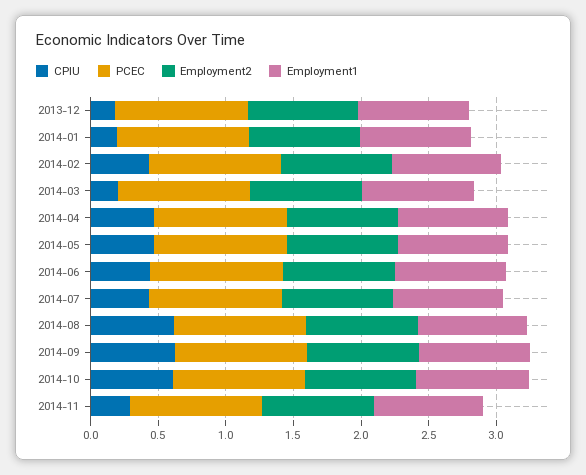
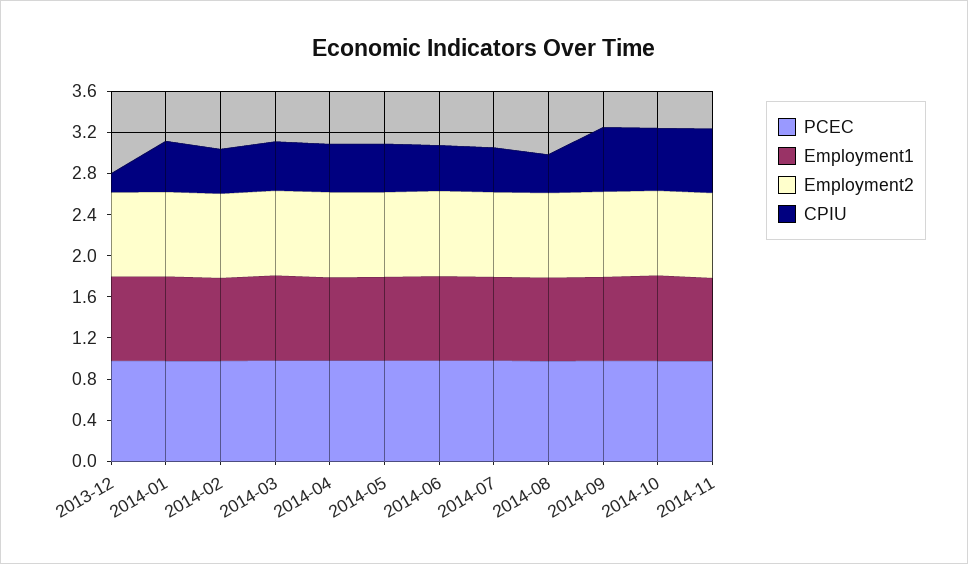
  {
    "CPIU": {
      "2013-12": 0.2,
-     "2014-01": 0.2,
+     "2014-01": 0.5,
      "2014-02": 0.4,
-     "2014-03": 0.2,
+     "2014-03": 0.5,
      "2014-04": 0.5,
      "2014-05": 0.5,
      "2014-06": 0.4,
      "2014-07": 0.4,
-     "2014-08": 0.6,
+     "2014-08": 0.4,
      "2014-09": 0.6,
      "2014-10": 0.6,
-     "2014-11": 0.3
+     "2014-11": 0.6
    },
    "PCEC": {
      "2013-12": 1,
      "2014-01": 1,
      "2014-02": 1,
      "2014-03": 1,
      "2014-04": 1,
      "2014-05": 1,
      "2014-06": 1,
      "2014-07": 1,
      "2014-08": 1,
      "2014-09": 1,
      "2014-10": 1,
      "2014-11": 1
    },
    "Employment2": {
      "2013-12": 0.8,
      "2014-01": 0.8,
      "2014-02": 0.8,
      "2014-03": 0.8,
      "2014-04": 0.8,
      "2014-05": 0.8,
      "2014-06": 0.8,
      "2014-07": 0.8,
      "2014-08": 0.8,
      "2014-09": 0.8,
      "2014-10": 0.8,
      "2014-11": 0.8
    },
    "Employment1": {
      "2013-12": 0.8,
      "2014-01": 0.8,
      "2014-02": 0.8,
      "2014-03": 0.8,
      "2014-04": 0.8,
      "2014-05": 0.8,
      "2014-06": 0.8,
      "2014-07": 0.8,
      "2014-08": 0.8,
      "2014-09": 0.8,
      "2014-10": 0.8,
      "2014-11": 0.8
    }
  }

